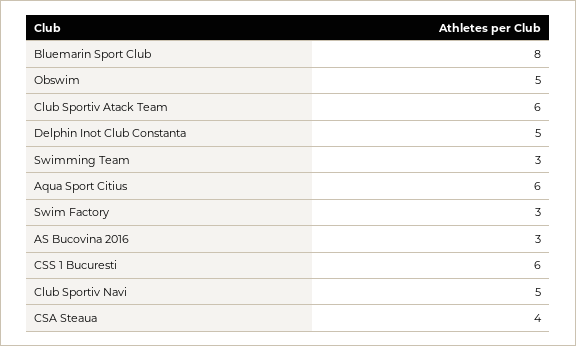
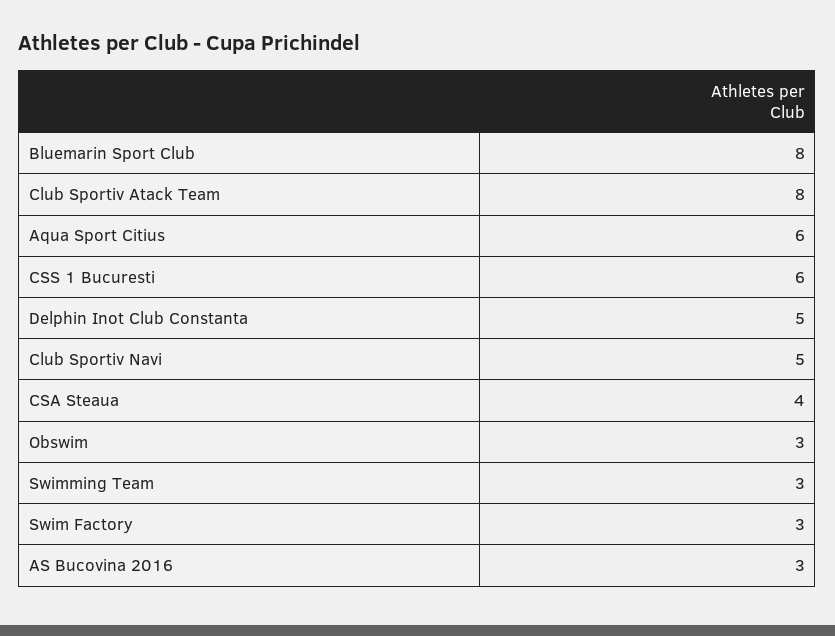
  {
    "Bluemarin Sport Club": 8,
-   "Obswim": 5,
+   "Obswim": 3,
-   "Club Sportiv Atack Team": 6,
+   "Club Sportiv Atack Team": 8,
    "Delphin Inot Club Constanta": 5,
    "Swimming Team": 3,
    "Aqua Sport Citius": 6,
    "Swim Factory": 3,
    "AS Bucovina 2016": 3,
    "CSS 1 Bucuresti": 6,
    "Club Sportiv Navi": 5,
    "CSA Steaua": 4
  }

